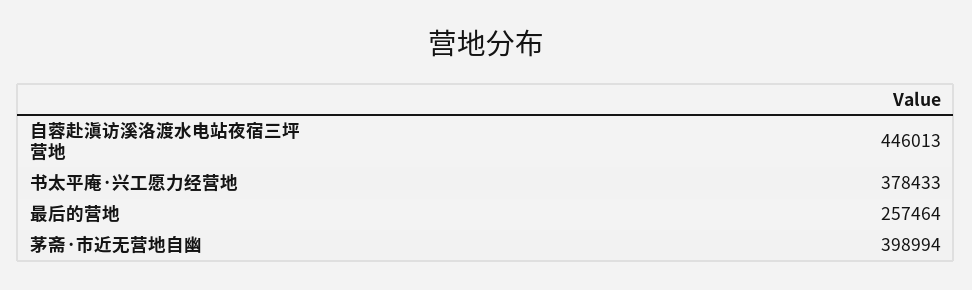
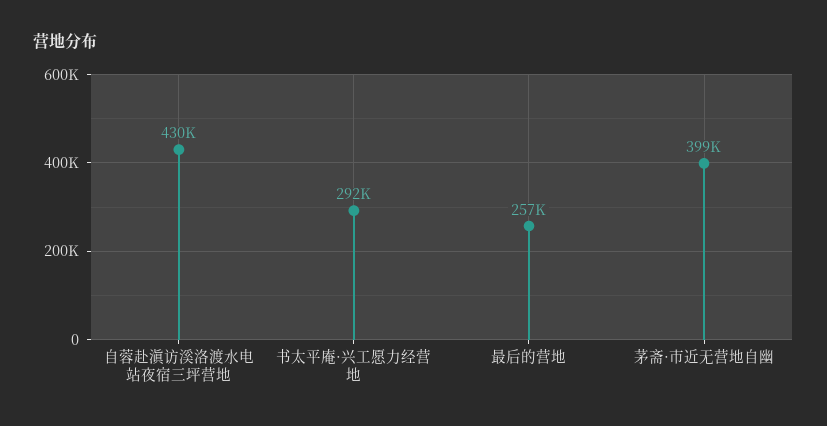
  {
-   "自蓉赴滇访溪洛渡水电站夜宿三坪营地": 446013,
+   "自蓉赴滇访溪洛渡水电站夜宿三坪营地": 430000,
-   "书太平庵·兴工愿力经营地": 378433,
+   "书太平庵·兴工愿力经营地": 292000,
    "最后的营地": 257464,
    "茅斋·市近无营地自幽": 398994
  }

